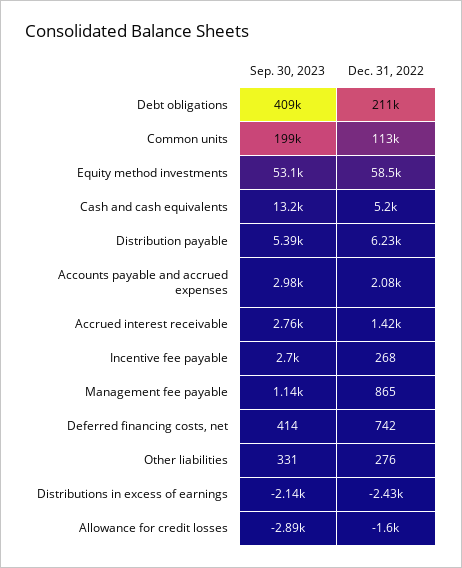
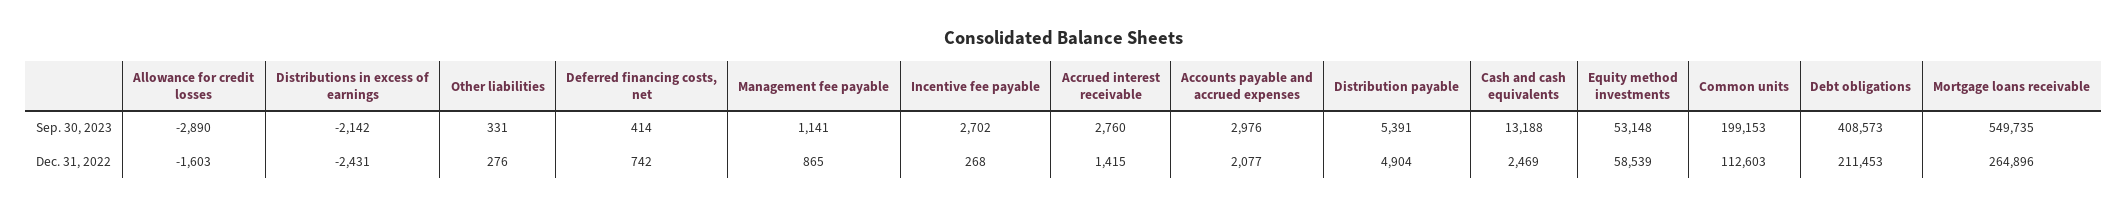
  {
    "Sep. 30, 2023": {
      "Debt obligations": 408573,
      "Common units": 199153,
      "Equity method investments": 53148,
      "Cash and cash equivalents": 13188,
      "Distribution payable": 5391,
      "Accounts payable and accrued expenses": 2976,
      "Accrued interest receivable": 2760,
      "Incentive fee payable": 2702,
      "Management fee payable": 1141,
      "Deferred financing costs, net": 414,
      "Other liabilities": 331,
      "Distributions in excess of earnings": -2142,
-     "Allowance for credit losses": -2890
+     "Allowance for credit losses": -2890,
+     "Mortgage loans receivable": 549735
    },
    "Dec. 31, 2022": {
      "Debt obligations": 211453,
      "Common units": 112603,
      "Equity method investments": 58539,
-     "Cash and cash equivalents": 5200,
+     "Cash and cash equivalents": 2469,
-     "Distribution payable": 6230,
+     "Distribution payable": 4904,
      "Accounts payable and accrued expenses": 2077,
      "Accrued interest receivable": 1415,
      "Incentive fee payable": 268,
      "Management fee payable": 865,
      "Deferred financing costs, net": 742,
      "Other liabilities": 276,
      "Distributions in excess of earnings": -2431,
-     "Allowance for credit losses": -1603
+     "Allowance for credit losses": -1603,
+     "Mortgage loans receivable": 264896
    }
  }

